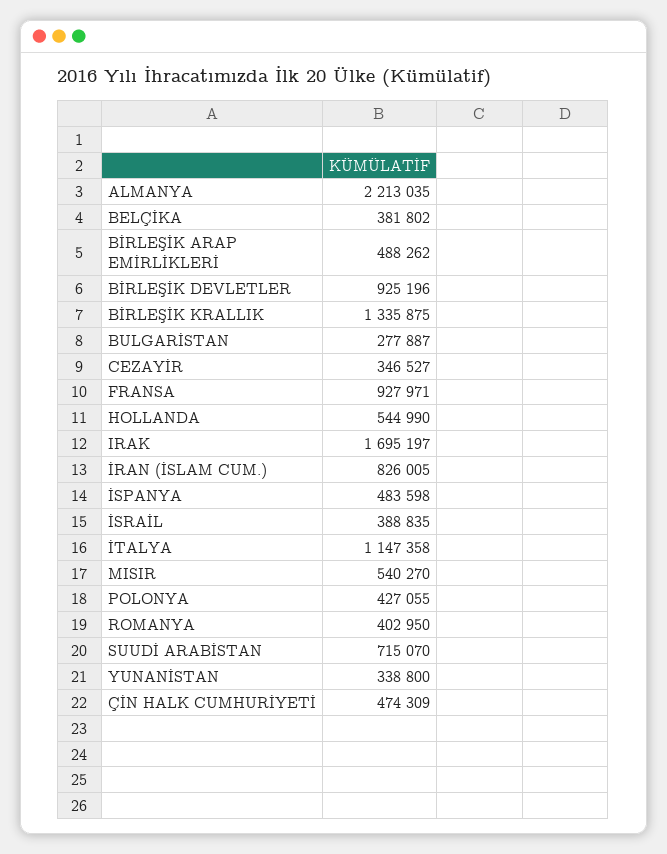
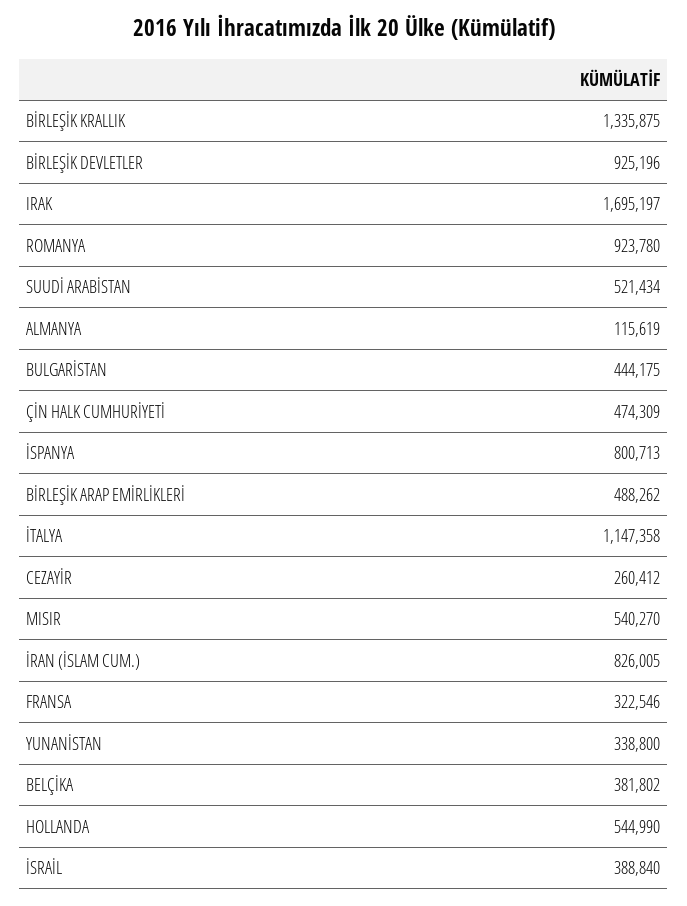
  {
-   "ALMANYA": 2213035,
+   "ALMANYA": 115619,
    "BELÇİKA": 381802,
    "BİRLEŞİK ARAP EMİRLİKLERİ": 488262,
    "BİRLEŞİK DEVLETLER": 925196,
    "BİRLEŞİK KRALLIK": 1335875,
-   "BULGARİSTAN": 277887,
+   "BULGARİSTAN": 444175,
-   "CEZAYİR": 346527,
+   "CEZAYİR": 260412,
-   "FRANSA": 927971,
+   "FRANSA": 322546,
    "HOLLANDA": 544990,
    "IRAK": 1695197,
    "İRAN (İSLAM CUM.)": 826005,
-   "İSPANYA": 483598,
+   "İSPANYA": 800713,
-   "İSRAİL": 388835,
+   "İSRAİL": 388840,
    "İTALYA": 1147358,
    "MISIR": 540270,
-   "POLONYA": 427055,
-   "ROMANYA": 402950,
+   "ROMANYA": 923780,
-   "SUUDİ ARABİSTAN": 715070,
+   "SUUDİ ARABİSTAN": 521434,
    "YUNANİSTAN": 338800,
    "ÇİN HALK CUMHURİYETİ": 474309
  }

